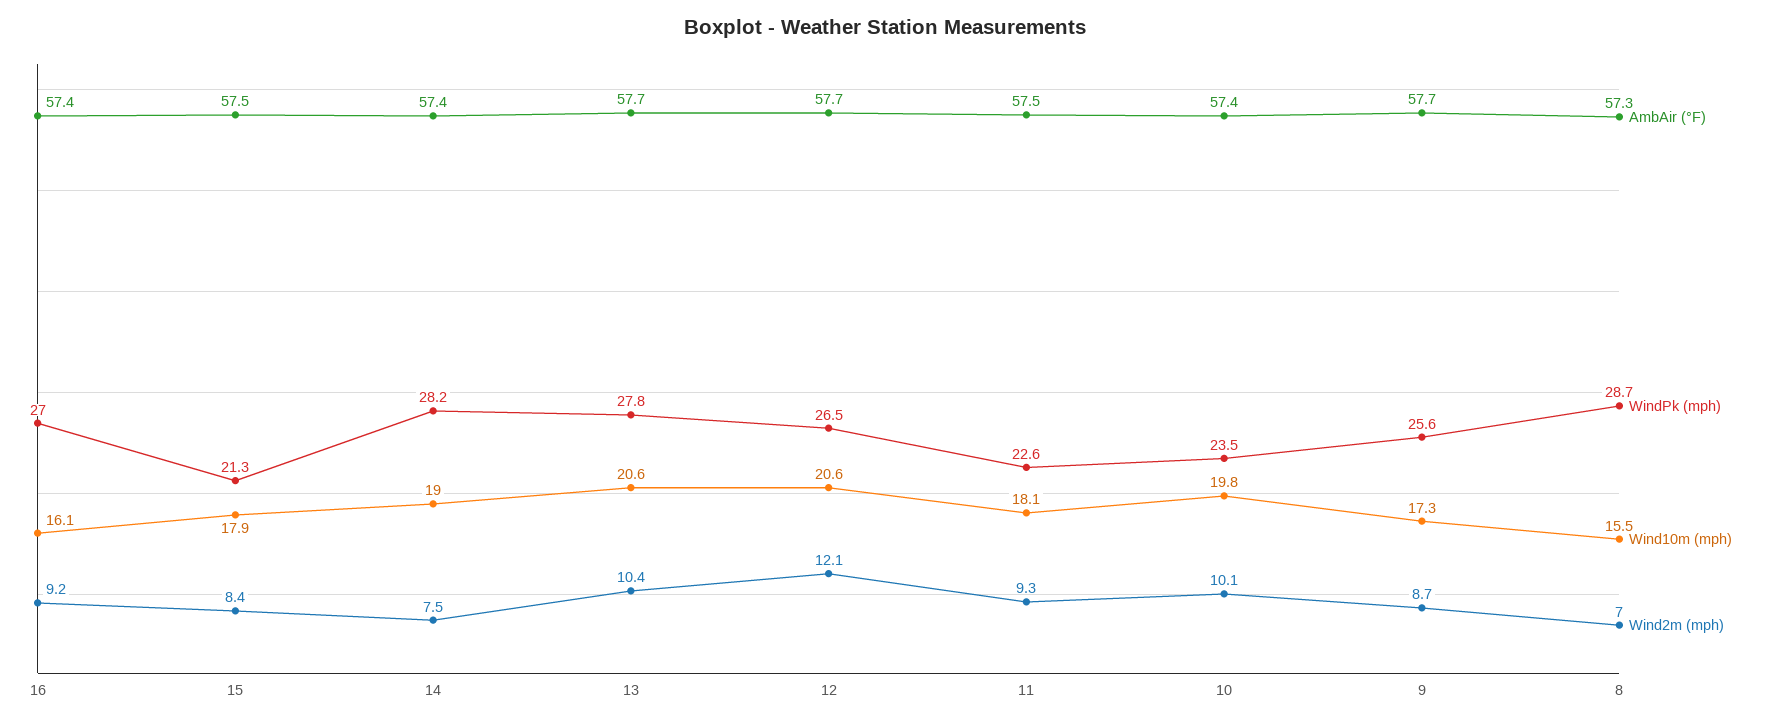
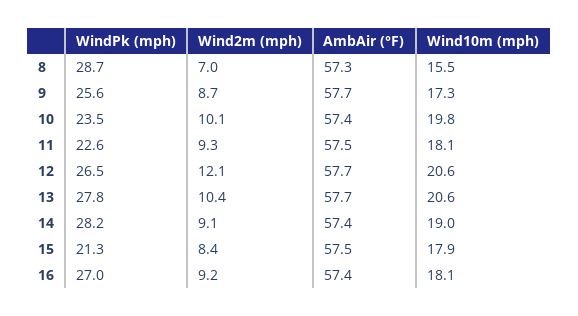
  {
    "AmbAir (°F)": {
      "16": 57.4,
      "15": 57.5,
      "14": 57.4,
      "13": 57.7,
      "12": 57.7,
      "11": 57.5,
      "10": 57.4,
      "9": 57.7,
      "8": 57.3
    },
    "WindPk (mph)": {
      "16": 27,
      "15": 21.3,
      "14": 28.2,
      "13": 27.8,
      "12": 26.5,
      "11": 22.6,
      "10": 23.5,
      "9": 25.6,
      "8": 28.7
    },
    "Wind10m (mph)": {
-     "16": 16.1,
+     "16": 18.1,
      "15": 17.9,
      "14": 19,
      "13": 20.6,
      "12": 20.6,
      "11": 18.1,
      "10": 19.8,
      "9": 17.3,
      "8": 15.5
    },
    "Wind2m (mph)": {
      "16": 9.2,
      "15": 8.4,
-     "14": 7.5,
+     "14": 9.1,
      "13": 10.4,
      "12": 12.1,
      "11": 9.3,
      "10": 10.1,
      "9": 8.7,
      "8": 7
    }
  }

